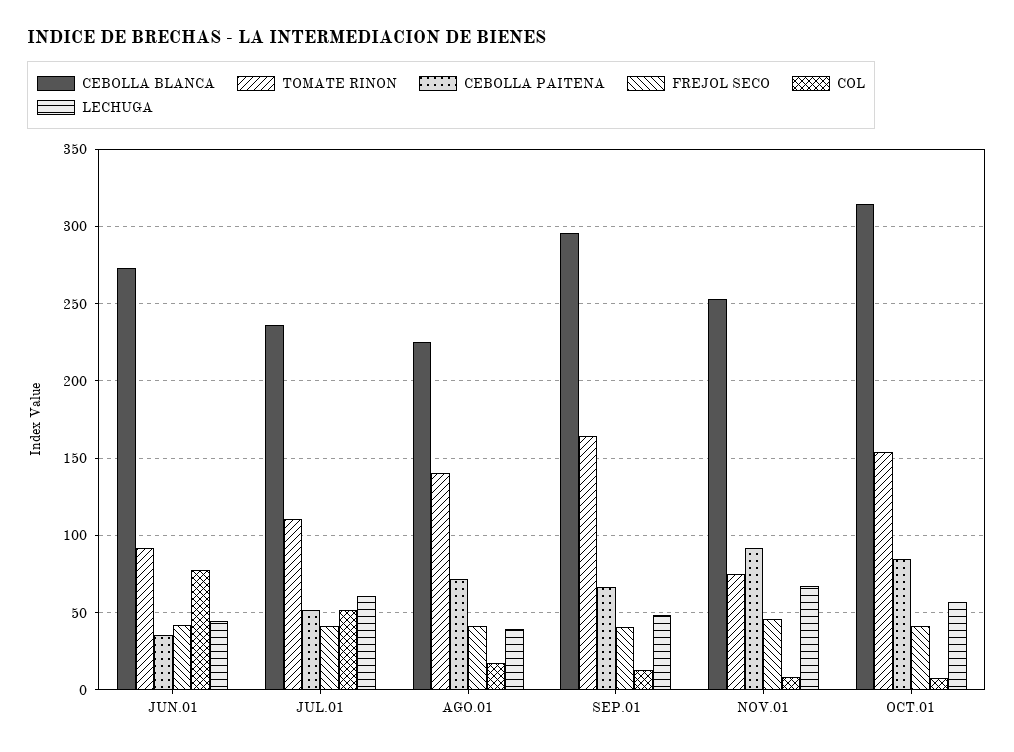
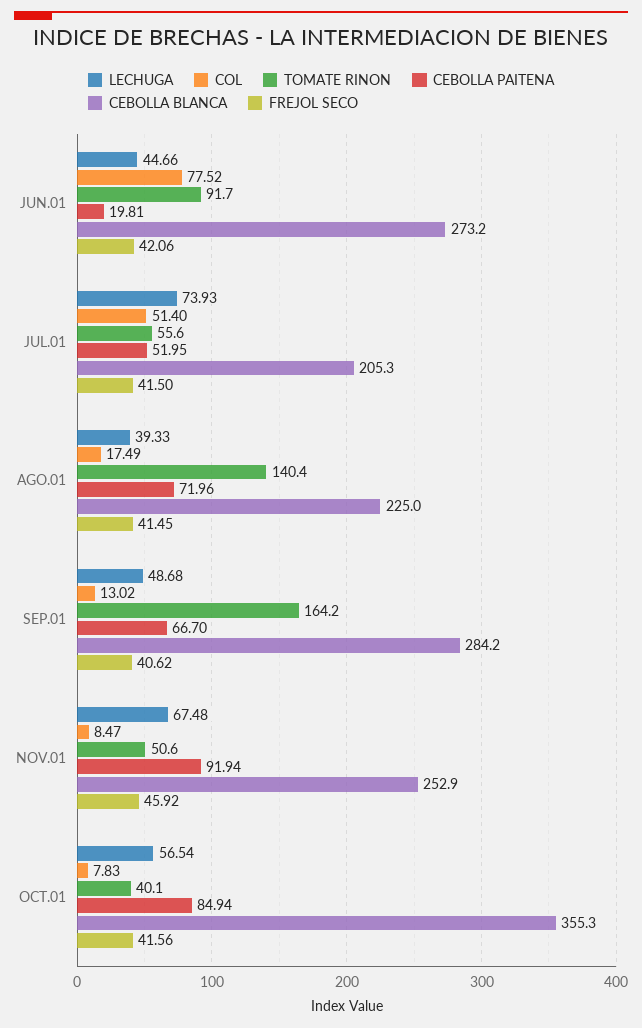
  {
    "CEBOLLA BLANCA": {
      "JUN.01": 273.2,
-     "JUL.01": 235,
+     "JUL.01": 205.3,
      "AGO.01": 225,
-     "SEP.01": 295,
+     "SEP.01": 284.2,
      "NOV.01": 252.9,
-     "OCT.01": 315
+     "OCT.01": 355.3
    },
    "TOMATE RINON": {
      "JUN.01": 91.7,
-     "JUL.01": 110,
+     "JUL.01": 55.6,
      "AGO.01": 140.4,
      "SEP.01": 164.2,
-     "NOV.01": 75,
+     "NOV.01": 50.6,
-     "OCT.01": 155
+     "OCT.01": 40.1
    },
    "CEBOLLA PAITENA": {
-     "JUN.01": 35,
+     "JUN.01": 19.81,
      "JUL.01": 51.95,
      "AGO.01": 71.96,
      "SEP.01": 66.7,
      "NOV.01": 91.94,
      "OCT.01": 84.94
    },
    "FREJOL SECO": {
      "JUN.01": 42.06,
      "JUL.01": 41.5,
      "AGO.01": 41.45,
      "SEP.01": 40.62,
      "NOV.01": 45.92,
      "OCT.01": 41.56
    },
    "COL": {
      "JUN.01": 77.52,
      "JUL.01": 51.4,
      "AGO.01": 17.49,
      "SEP.01": 13.02,
      "NOV.01": 8.47,
      "OCT.01": 7.83
    },
    "LECHUGA": {
      "JUN.01": 44.66,
-     "JUL.01": 60,
+     "JUL.01": 73.93,
      "AGO.01": 39.33,
      "SEP.01": 48.68,
      "NOV.01": 67.48,
      "OCT.01": 56.54
    }
  }

